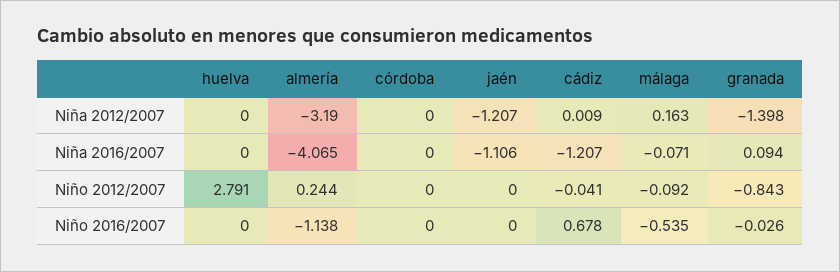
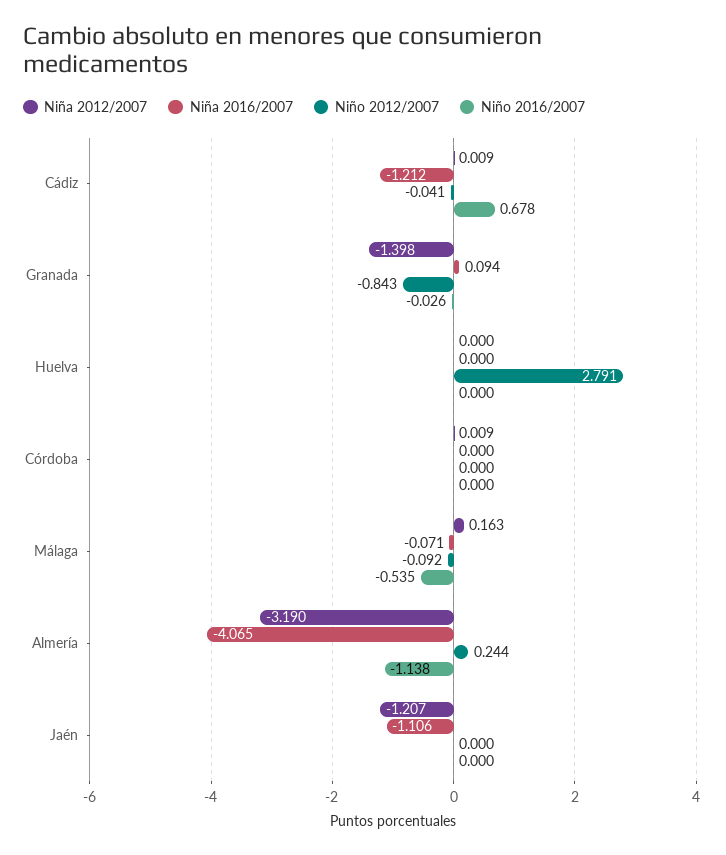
  {
    "Niña 2012/2007": {
      "huelva": 0,
      "almería": -3.19,
-     "córdoba": 0,
+     "córdoba": 0.009,
      "jaén": -1.207,
      "cádiz": 0.009,
      "málaga": 0.163,
      "granada": -1.398
    },
    "Niña 2016/2007": {
      "huelva": 0,
      "almería": -4.065,
      "córdoba": 0,
      "jaén": -1.106,
-     "cádiz": -1.207,
+     "cádiz": -1.212,
      "málaga": -0.071,
      "granada": 0.094
    },
    "Niño 2012/2007": {
      "huelva": 2.791,
      "almería": 0.244,
      "córdoba": 0,
      "jaén": 0,
      "cádiz": -0.041,
      "málaga": -0.092,
      "granada": -0.843
    },
    "Niño 2016/2007": {
      "huelva": 0,
      "almería": -1.138,
      "córdoba": 0,
      "jaén": 0,
      "cádiz": 0.678,
      "málaga": -0.535,
      "granada": -0.026
    }
  }

